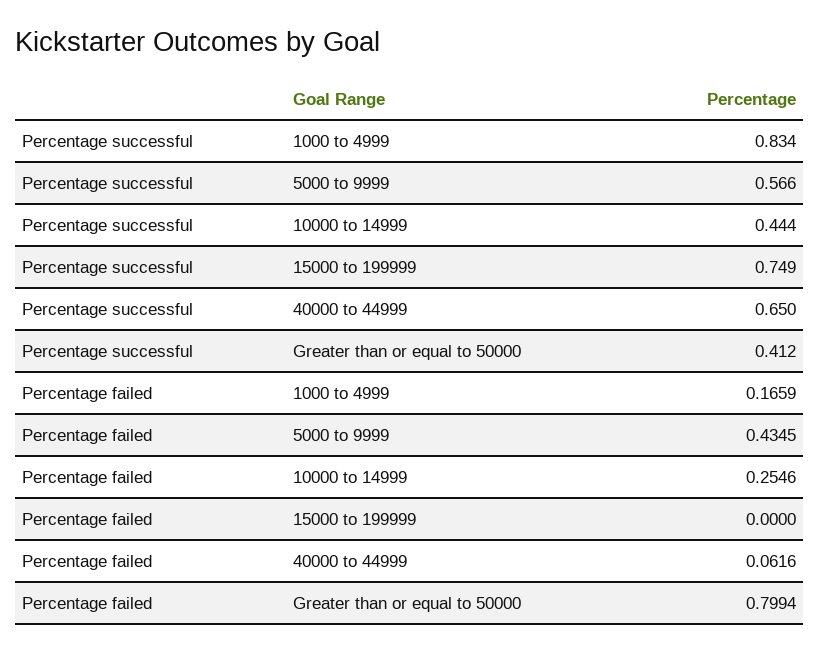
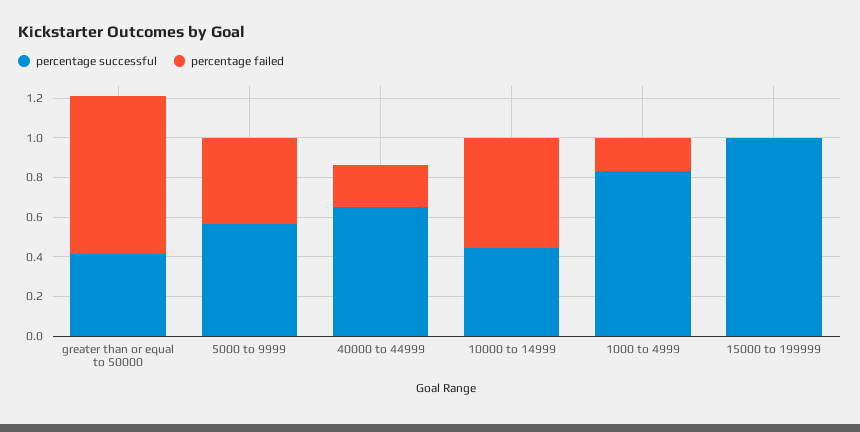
  {
    "Percentage successful": {
      "1000 to 4999": 0.834,
      "5000 to 9999": 0.566,
      "10000 to 14999": 0.444,
-     "15000 to 199999": 0.749,
+     "15000 to 199999": 1,
      "40000 to 44999": 0.65,
      "Greater than or equal to 50000": 0.412
    },
    "Percentage failed": {
      "1000 to 4999": 0.1659,
      "5000 to 9999": 0.4345,
-     "10000 to 14999": 0.2546,
+     "10000 to 14999": 0.55,
      "15000 to 199999": 0,
-     "40000 to 44999": 0.0616,
+     "40000 to 44999": 0.2,
      "Greater than or equal to 50000": 0.7994
    }
  }

